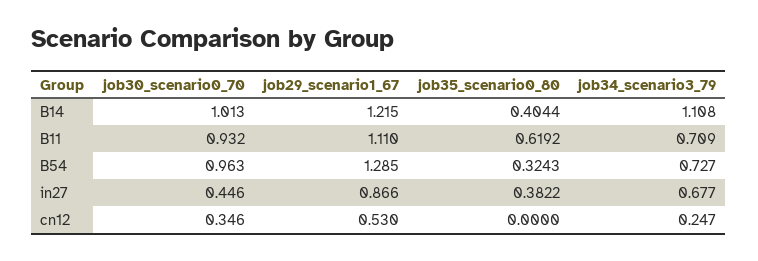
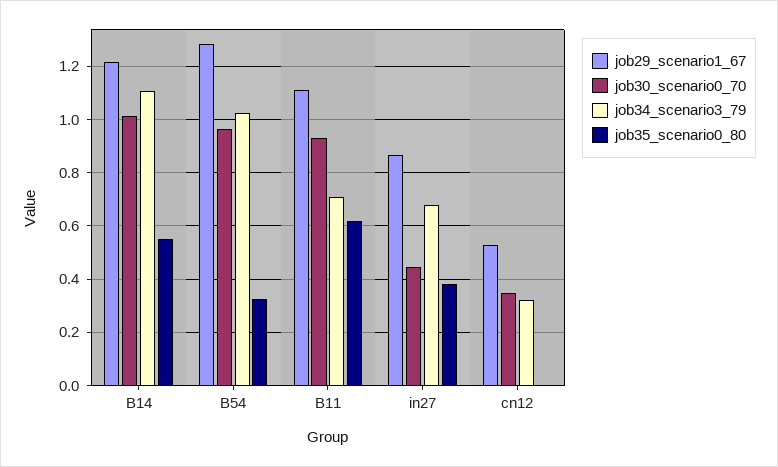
  {
    "job30_scenario0_70": {
      "B14": 1.013,
      "B11": 0.932,
      "B54": 0.963,
      "in27": 0.446,
      "cn12": 0.346
    },
    "job29_scenario1_67": {
      "B14": 1.215,
      "B11": 1.11,
      "B54": 1.285,
      "in27": 0.866,
      "cn12": 0.53
    },
    "job35_scenario0_80": {
-     "B14": 0.4044,
+     "B14": 0.55,
      "B11": 0.6192,
      "B54": 0.3243,
      "in27": 0.3822,
      "cn12": 0
    },
    "job34_scenario3_79": {
      "B14": 1.108,
      "B11": 0.709,
-     "B54": 0.727,
+     "B54": 1.025,
      "in27": 0.677,
-     "cn12": 0.247
+     "cn12": 0.325
    }
  }

